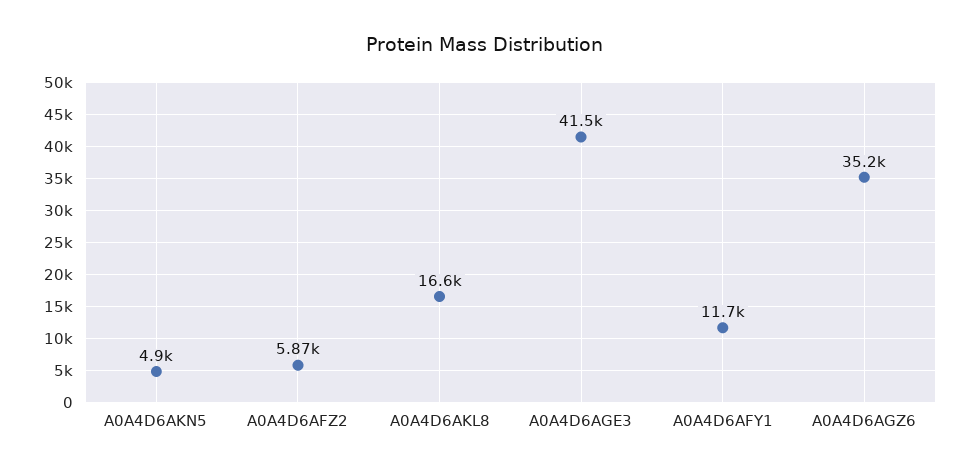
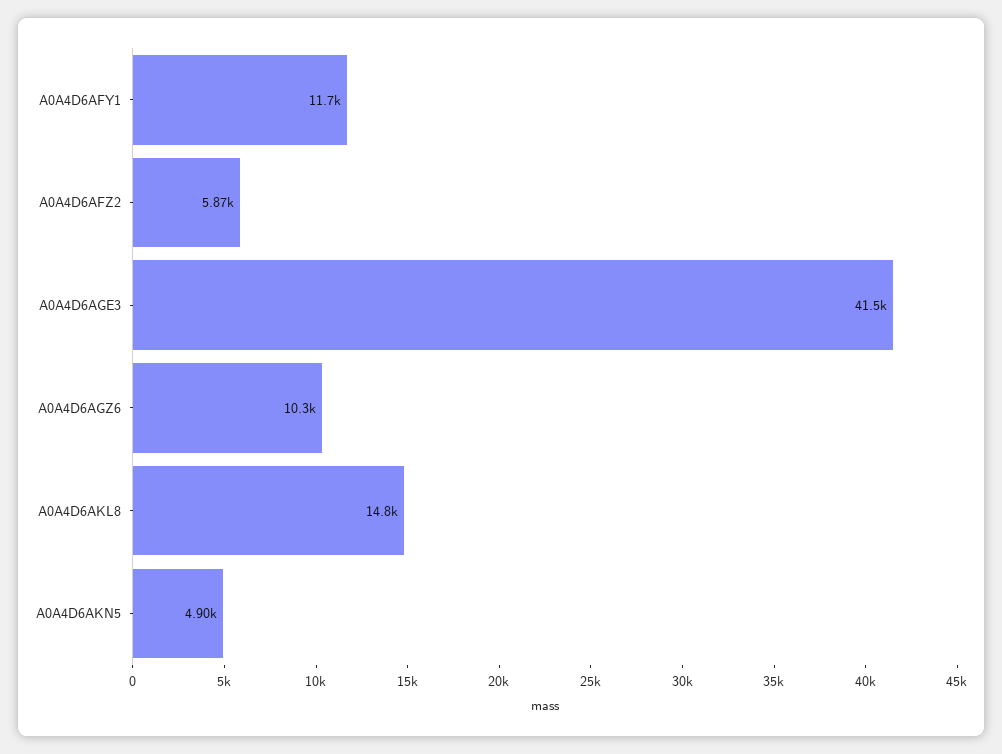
  {
    "A0A4D6AKN5": 4900,
    "A0A4D6AFZ2": 5870,
-   "A0A4D6AKL8": 16600,
+   "A0A4D6AKL8": 14800,
    "A0A4D6AGE3": 41500,
    "A0A4D6AFY1": 11700,
-   "A0A4D6AGZ6": 35200
+   "A0A4D6AGZ6": 10300
  }

